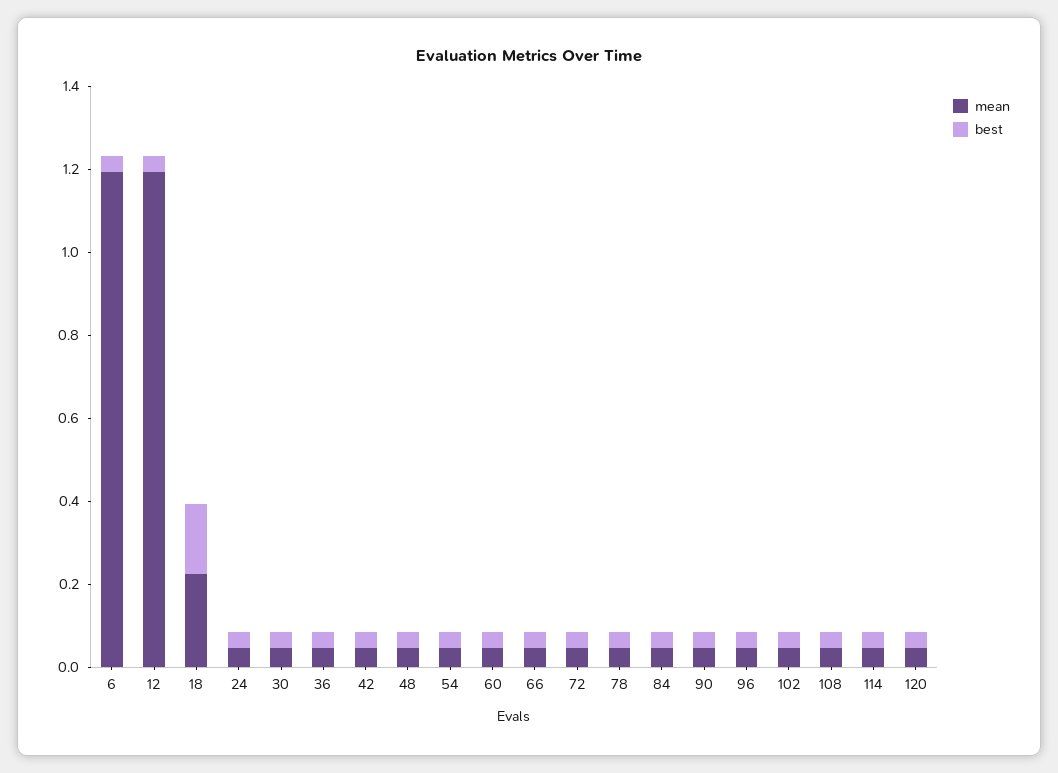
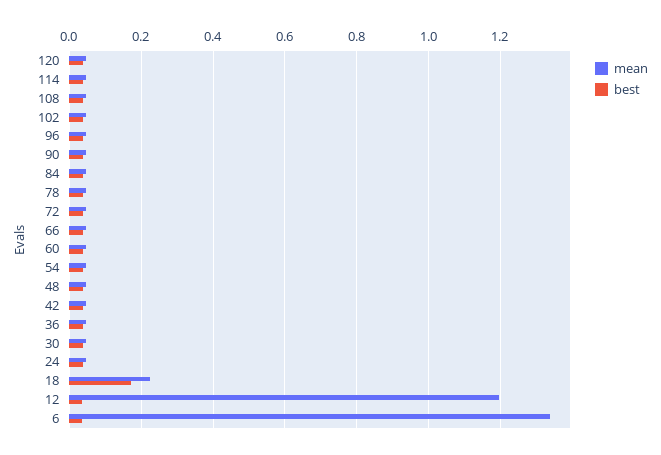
  {
    "mean": {
-     "6": 1.2,
+     "6": 1.34,
      "12": 1.2,
      "18": 0.22,
      "24": 0.04,
      "30": 0.04,
      "36": 0.04,
      "42": 0.04,
      "48": 0.04,
      "54": 0.04,
      "60": 0.04,
      "66": 0.04,
      "72": 0.04,
      "78": 0.04,
      "84": 0.04,
      "90": 0.04,
      "96": 0.04,
      "102": 0.04,
      "108": 0.04,
      "114": 0.04,
      "120": 0.04
    },
    "best": {
      "6": 0.04,
      "12": 0.04,
      "18": 0.18,
      "24": 0.04,
      "30": 0.04,
      "36": 0.04,
      "42": 0.04,
      "48": 0.04,
      "54": 0.04,
      "60": 0.04,
      "66": 0.04,
      "72": 0.04,
      "78": 0.04,
      "84": 0.04,
      "90": 0.04,
      "96": 0.04,
      "102": 0.04,
      "108": 0.04,
      "114": 0.04,
      "120": 0.04
    }
  }

